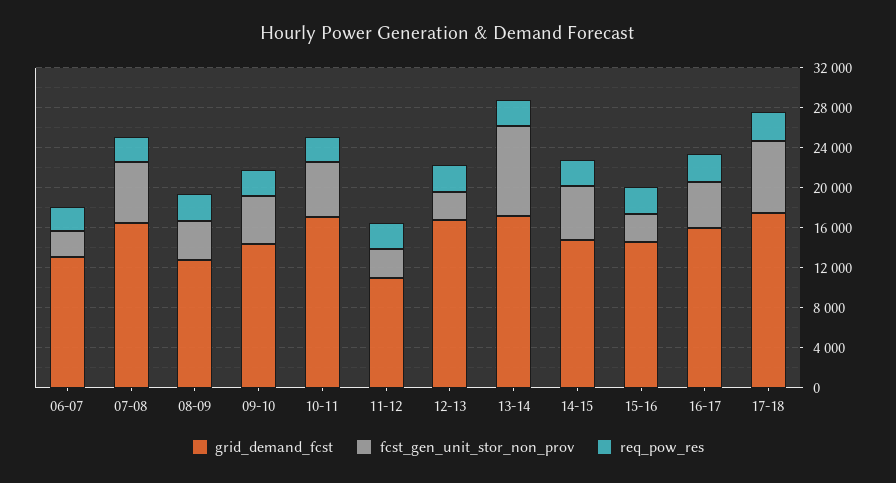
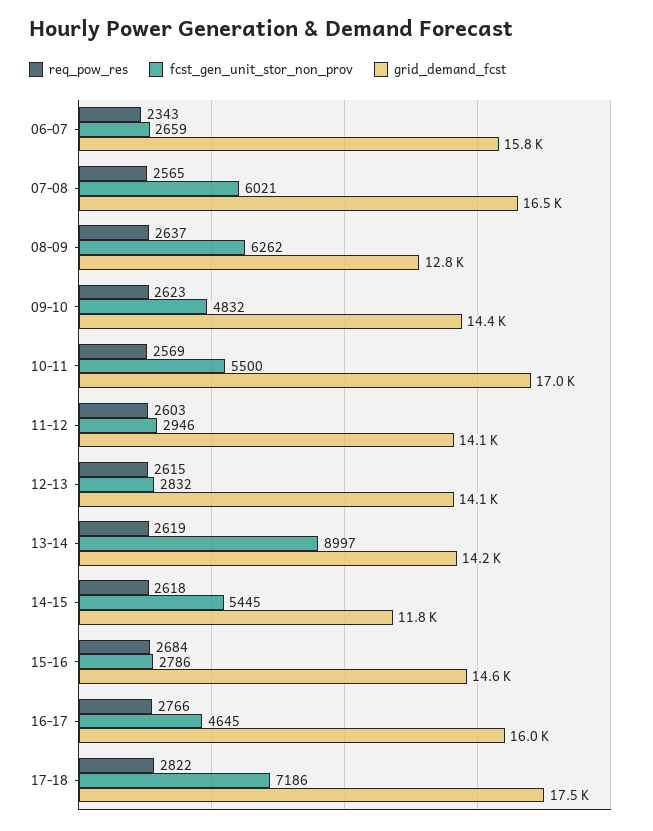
  {
    "grid_demand_fcst": {
-     "06-07": 13000,
+     "06-07": 15800,
      "07-08": 16500,
      "08-09": 12800,
      "09-10": 14400,
      "10-11": 17000,
-     "11-12": 11000,
+     "11-12": 14100,
-     "12-13": 17000,
+     "12-13": 14100,
-     "13-14": 17000,
+     "13-14": 14200,
-     "14-15": 15000,
+     "14-15": 11800,
      "15-16": 14600,
      "16-17": 16000,
      "17-18": 17500
    },
    "fcst_gen_unit_stor_non_prov": {
      "06-07": 2659,
      "07-08": 6021,
-     "08-09": 4000,
+     "08-09": 6262,
      "09-10": 4832,
      "10-11": 5500,
      "11-12": 2946,
      "12-13": 2832,
      "13-14": 8997,
      "14-15": 5445,
      "15-16": 2786,
      "16-17": 4645,
      "17-18": 7186
    },
    "req_pow_res": {
      "06-07": 2343,
      "07-08": 2565,
      "08-09": 2637,
      "09-10": 2623,
      "10-11": 2569,
      "11-12": 2603,
      "12-13": 2615,
      "13-14": 2619,
      "14-15": 2618,
      "15-16": 2684,
      "16-17": 2766,
      "17-18": 2822
    }
  }

